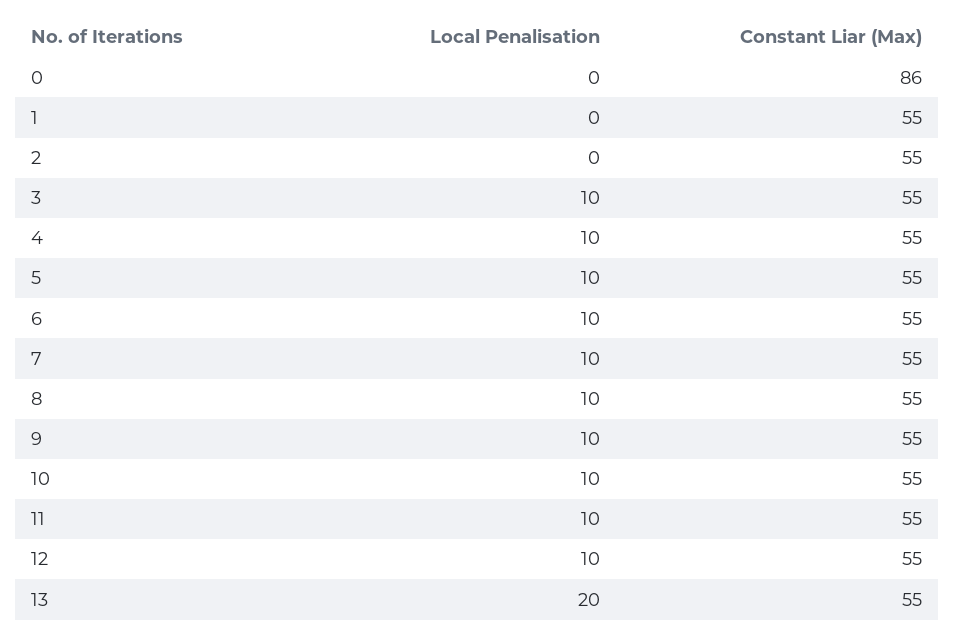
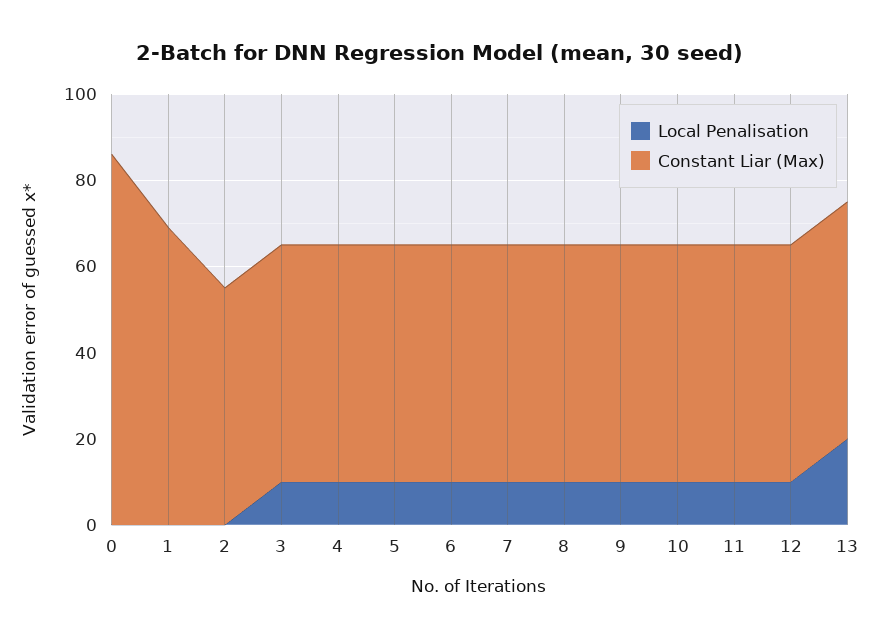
  {
    "Local Penalisation": {
      "0": 0,
      "1": 0,
      "2": 0,
      "3": 10,
      "4": 10,
      "5": 10,
      "6": 10,
      "7": 10,
      "8": 10,
      "9": 10,
      "10": 10,
      "11": 10,
      "12": 10,
      "13": 20
    },
    "Constant Liar (Max)": {
      "0": 86,
-     "1": 55,
+     "1": 70,
      "2": 55,
      "3": 55,
      "4": 55,
      "5": 55,
      "6": 55,
      "7": 55,
      "8": 55,
      "9": 55,
      "10": 55,
      "11": 55,
      "12": 55,
      "13": 55
    }
  }

